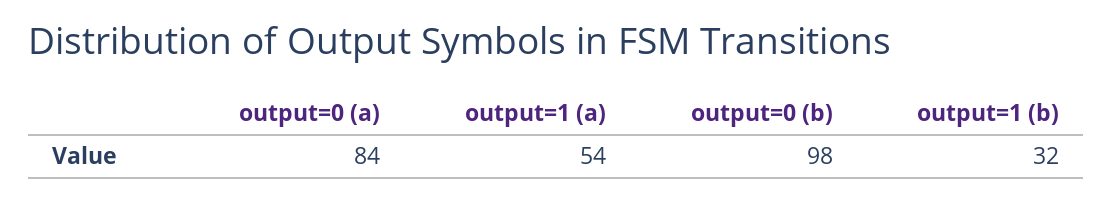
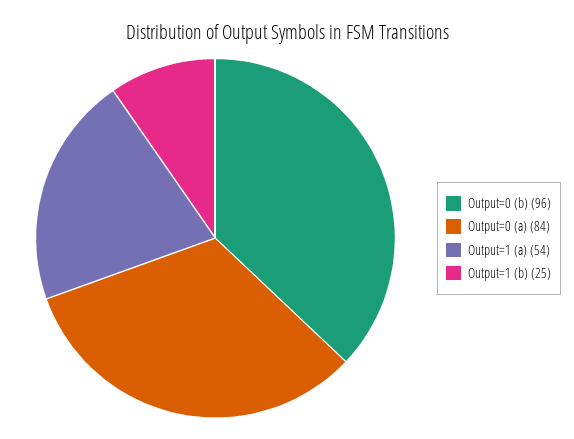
  {
    "output=0 (a)": 84,
    "output=1 (a)": 54,
-   "output=0 (b)": 98,
+   "output=0 (b)": 96,
-   "output=1 (b)": 32
+   "output=1 (b)": 25
  }

